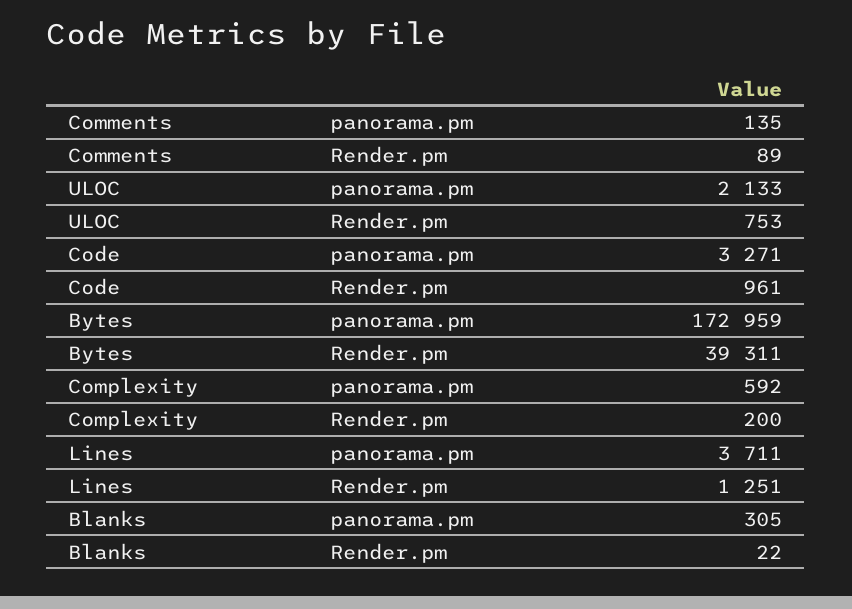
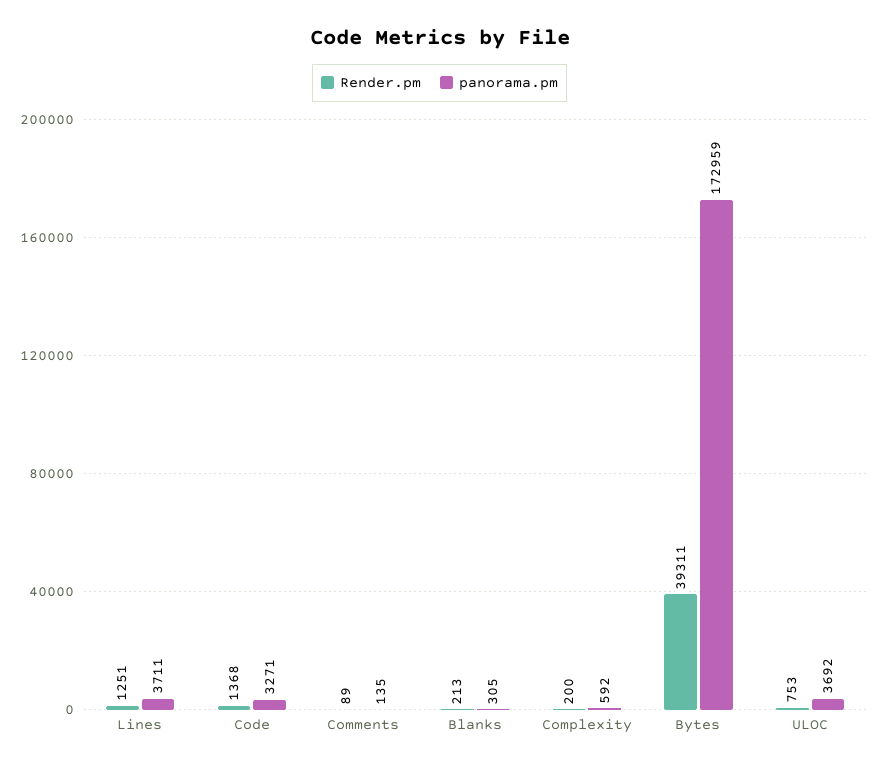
  {
    "panorama.pm": {
      "Comments": 135,
-     "ULOC": 2133,
+     "ULOC": 3692,
      "Code": 3271,
      "Bytes": 172959,
      "Complexity": 592,
      "Lines": 3711,
      "Blanks": 305
    },
    "Render.pm": {
      "Comments": 89,
      "ULOC": 753,
-     "Code": 961,
+     "Code": 1368,
      "Bytes": 39311,
      "Complexity": 200,
      "Lines": 1251,
-     "Blanks": 22
+     "Blanks": 213
    }
  }

